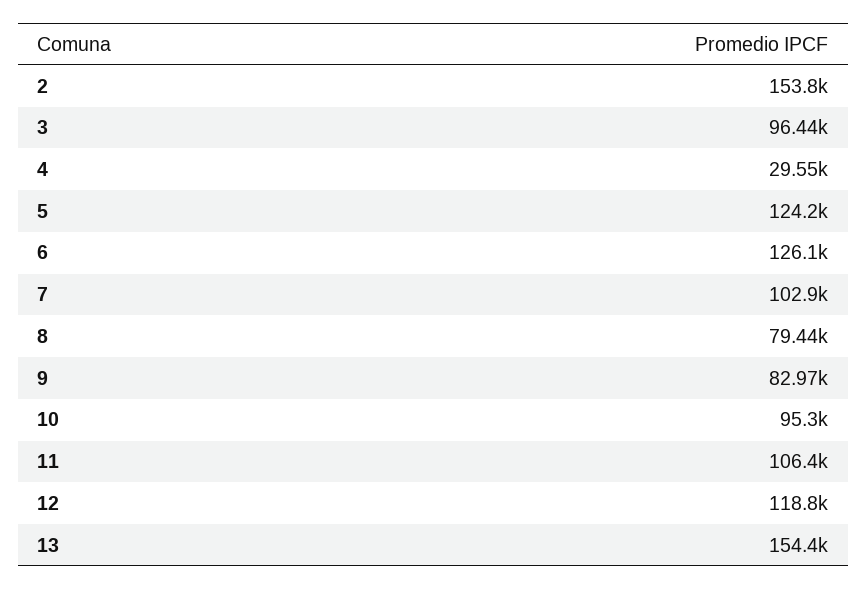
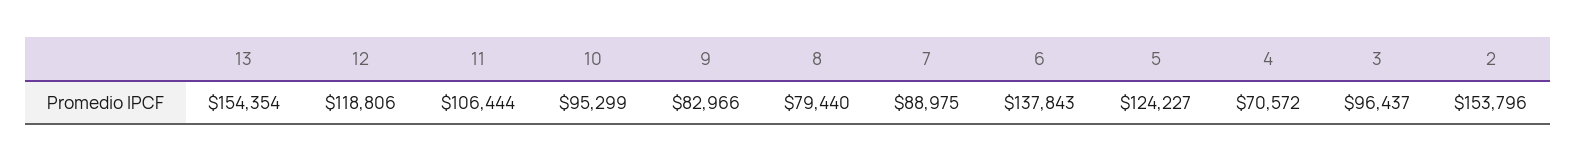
  {
    "2": 153796,
    "3": 96437,
-   "4": 29550,
+   "4": 70572,
    "5": 124227,
-   "6": 126100,
+   "6": 137843,
-   "7": 102900,
+   "7": 88975,
    "8": 79440,
    "9": 82966,
    "10": 95299,
    "11": 106444,
    "12": 118806,
    "13": 154354
  }

